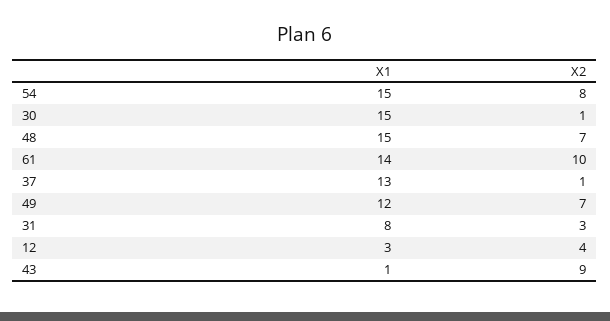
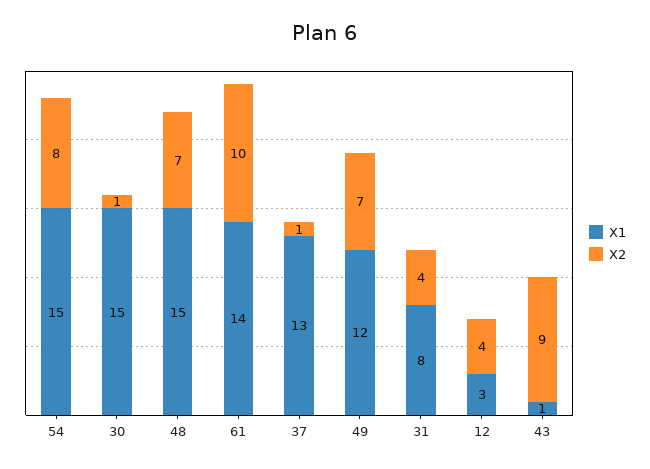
  {
    "X1": {
      "54": 15,
      "30": 15,
      "48": 15,
      "61": 14,
      "37": 13,
      "49": 12,
      "31": 8,
      "12": 3,
      "43": 1
    },
    "X2": {
      "54": 8,
      "30": 1,
      "48": 7,
      "61": 10,
      "37": 1,
      "49": 7,
-     "31": 3,
+     "31": 4,
      "12": 4,
      "43": 9
    }
  }

